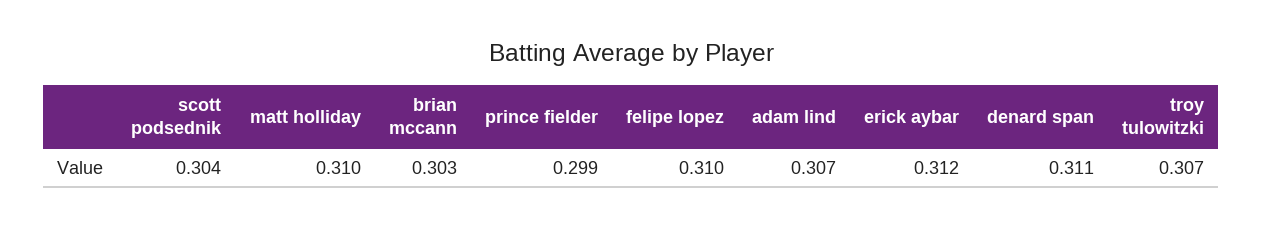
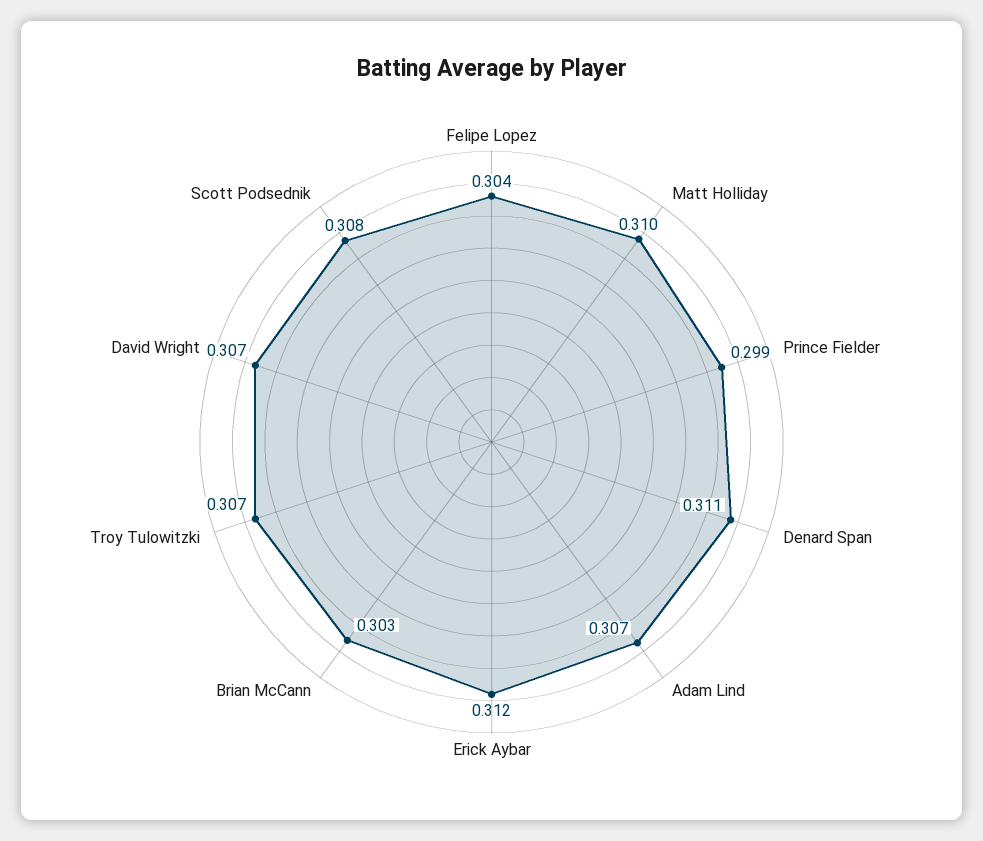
  {
-   "scott podsednik": 0.304,
+   "scott podsednik": 0.308,
    "matt holliday": 0.31,
    "brian mccann": 0.303,
    "prince fielder": 0.299,
-   "felipe lopez": 0.31,
+   "felipe lopez": 0.304,
    "adam lind": 0.307,
    "erick aybar": 0.312,
    "denard span": 0.311,
-   "troy tulowitzki": 0.307
+   "troy tulowitzki": 0.307,
+   "David Wright": 0.307
  }

